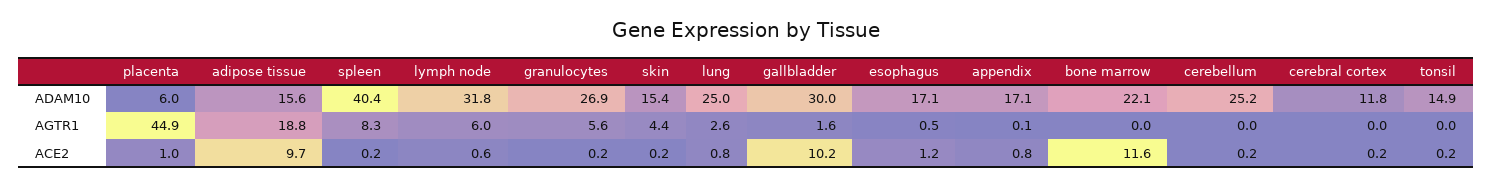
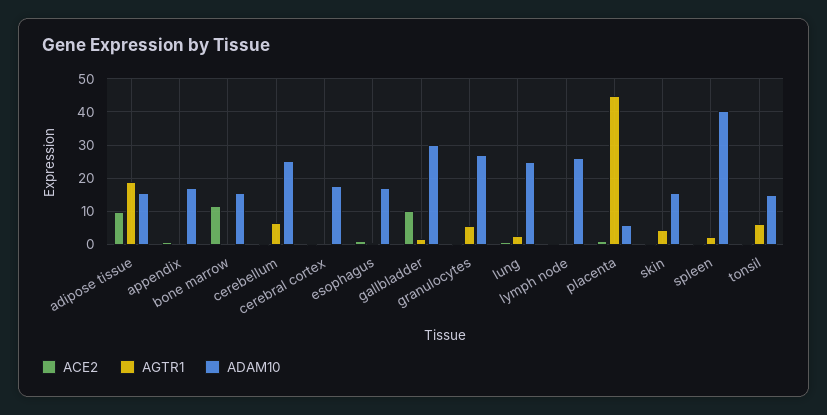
  {
    "ADAM10": {
      "placenta": 6,
      "adipose tissue": 15.6,
      "spleen": 40.4,
-     "lymph node": 31.8,
+     "lymph node": 26,
      "granulocytes": 26.9,
      "skin": 15.4,
      "lung": 25,
      "gallbladder": 30,
      "esophagus": 17.1,
      "appendix": 17.1,
-     "bone marrow": 22.1,
+     "bone marrow": 16,
      "cerebellum": 25.2,
-     "cerebral cortex": 11.8,
+     "cerebral cortex": 18,
      "tonsil": 14.9
    },
    "AGTR1": {
      "placenta": 44.9,
      "adipose tissue": 18.8,
-     "spleen": 8.3,
+     "spleen": 2,
-     "lymph node": 6,
+     "lymph node": 0,
      "granulocytes": 5.6,
      "skin": 4.4,
      "lung": 2.6,
      "gallbladder": 1.6,
      "esophagus": 0.5,
      "appendix": 0.1,
      "bone marrow": 0,
-     "cerebellum": 0,
+     "cerebellum": 6,
      "cerebral cortex": 0,
-     "tonsil": 0
+     "tonsil": 6
    },
    "ACE2": {
      "placenta": 1,
      "adipose tissue": 9.7,
      "spleen": 0.2,
      "lymph node": 0.6,
      "granulocytes": 0.2,
      "skin": 0.2,
      "lung": 0.8,
      "gallbladder": 10.2,
      "esophagus": 1.2,
      "appendix": 0.8,
      "bone marrow": 11.6,
      "cerebellum": 0.2,
      "cerebral cortex": 0.2,
      "tonsil": 0.2
    }
  }

